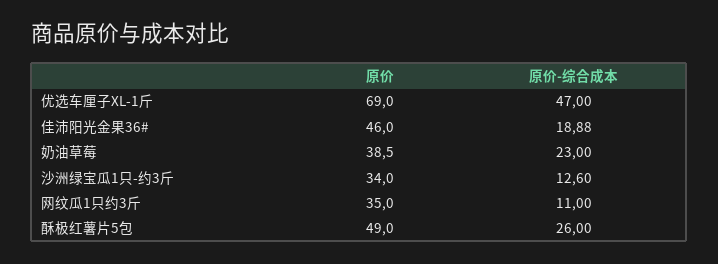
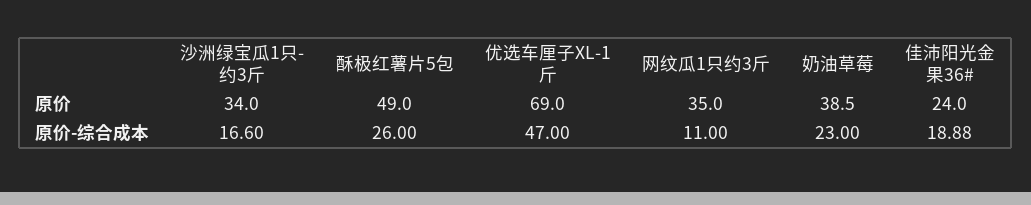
  {
    "原价": {
      "优选车厘子XL-1斤": 69,
-     "佳沛阳光金果36#": 46,
+     "佳沛阳光金果36#": 24,
      "奶油草莓": 38.5,
      "沙洲绿宝瓜1只-约3斤": 34,
      "网纹瓜1只约3斤": 35,
      "酥极红薯片5包": 49
    },
    "原价-综合成本": {
      "优选车厘子XL-1斤": 47,
      "佳沛阳光金果36#": 18.88,
      "奶油草莓": 23,
-     "沙洲绿宝瓜1只-约3斤": 12.6,
+     "沙洲绿宝瓜1只-约3斤": 16.6,
      "网纹瓜1只约3斤": 11,
      "酥极红薯片5包": 26
    }
  }

